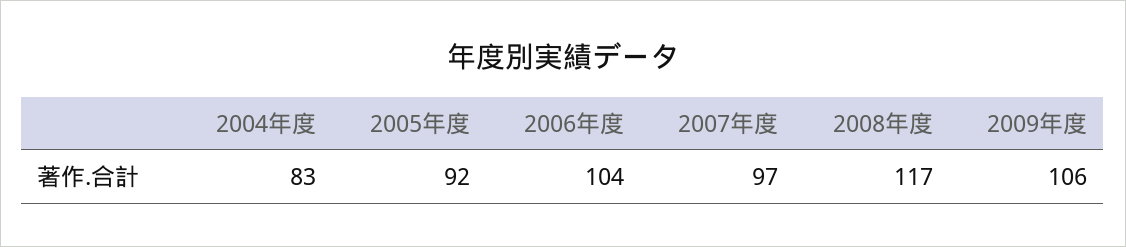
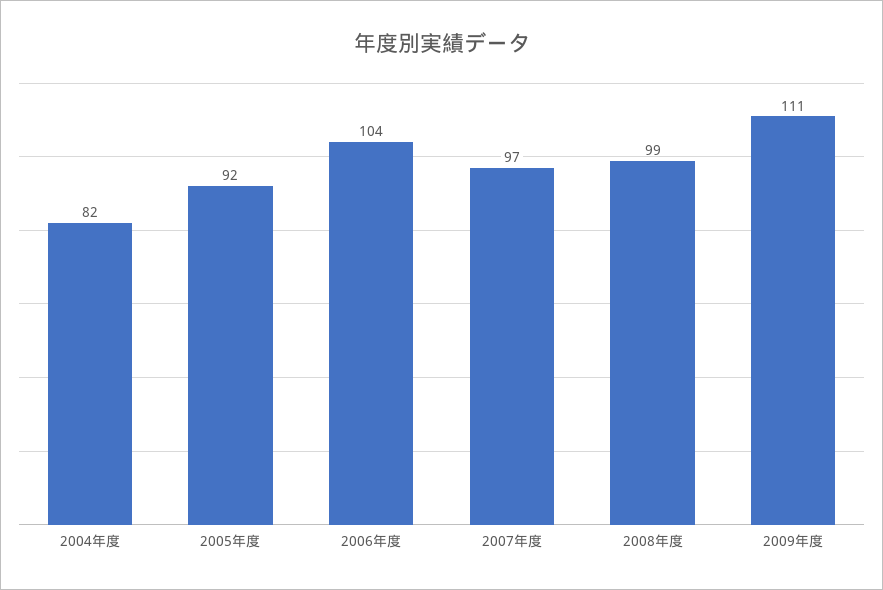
  {
-   "2004年度": 83,
+   "2004年度": 82,
    "2005年度": 92,
    "2006年度": 104,
    "2007年度": 97,
-   "2008年度": 117,
+   "2008年度": 99,
-   "2009年度": 106
+   "2009年度": 111
  }

